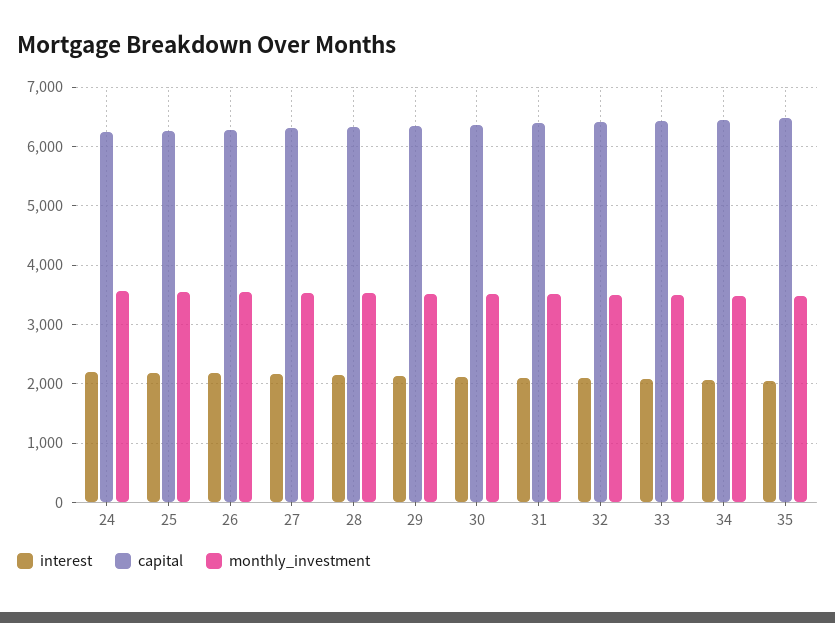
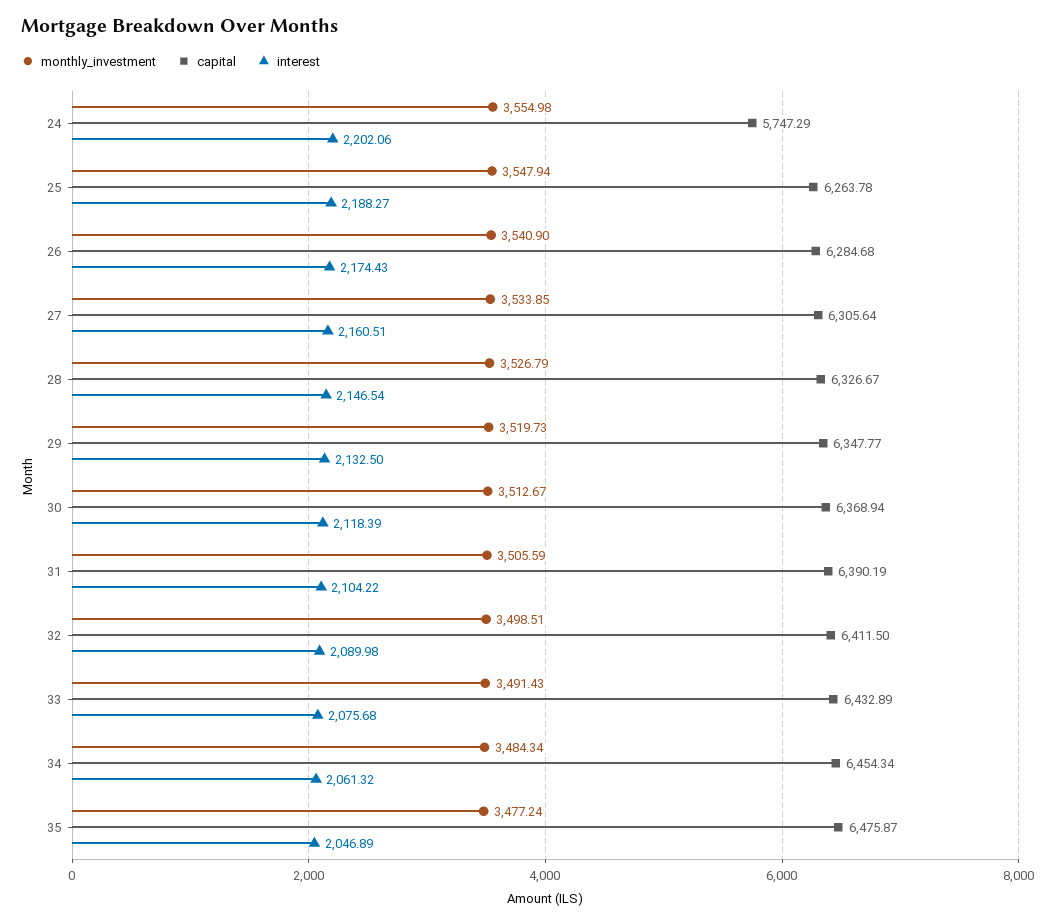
  {
    "interest": {
      "24": 2202.06,
      "25": 2188.27,
      "26": 2174.43,
      "27": 2160.51,
      "28": 2146.54,
      "29": 2132.5,
      "30": 2118.39,
      "31": 2104.22,
      "32": 2089.98,
      "33": 2075.68,
      "34": 2061.32,
      "35": 2046.89
    },
    "capital": {
-     "24": 6200,
+     "24": 5747.29,
      "25": 6263.78,
      "26": 6284.68,
      "27": 6305.64,
      "28": 6326.67,
      "29": 6347.77,
      "30": 6368.94,
      "31": 6390.19,
      "32": 6411.5,
      "33": 6432.89,
      "34": 6454.34,
      "35": 6475.87
    },
    "monthly_investment": {
      "24": 3554.98,
      "25": 3547.94,
      "26": 3540.9,
      "27": 3533.85,
      "28": 3526.79,
      "29": 3519.73,
      "30": 3512.67,
      "31": 3505.59,
      "32": 3498.51,
      "33": 3491.43,
      "34": 3484.34,
      "35": 3477.24
    }
  }

